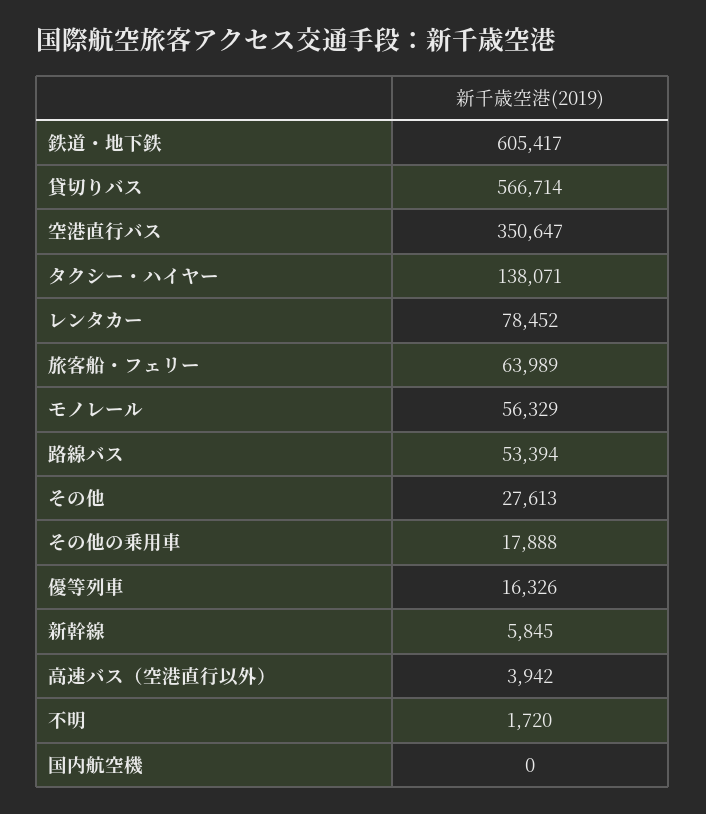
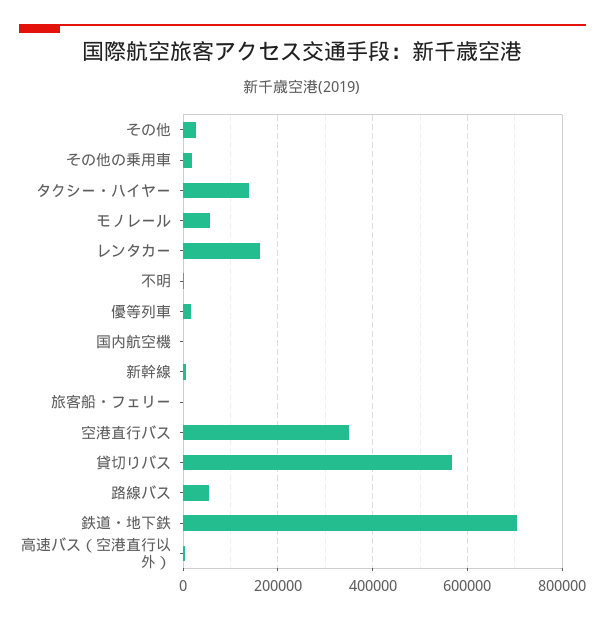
  {
-   "鉄道・地下鉄": 605417,
+   "鉄道・地下鉄": 700000,
    "貸切りバス": 566714,
    "空港直行バス": 350647,
    "タクシー・ハイヤー": 138071,
-   "レンタカー": 78452,
+   "レンタカー": 160000,
-   "旅客船・フェリー": 63989,
+   "旅客船・フェリー": 0,
    "モノレール": 56329,
    "路線バス": 53394,
    "その他": 27613,
    "その他の乗用車": 17888,
    "優等列車": 16326,
    "新幹線": 5845,
    "高速バス（空港直行以外）": 3942,
    "不明": 1720,
    "国内航空機": 0
  }

